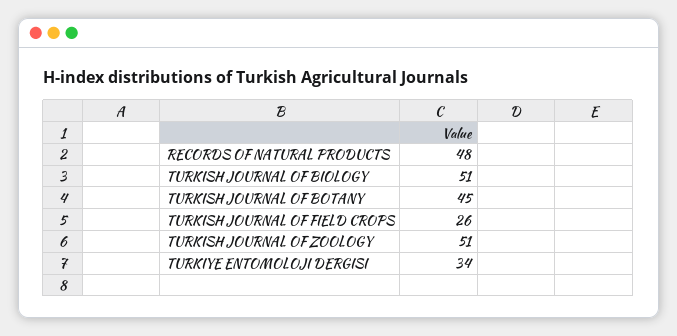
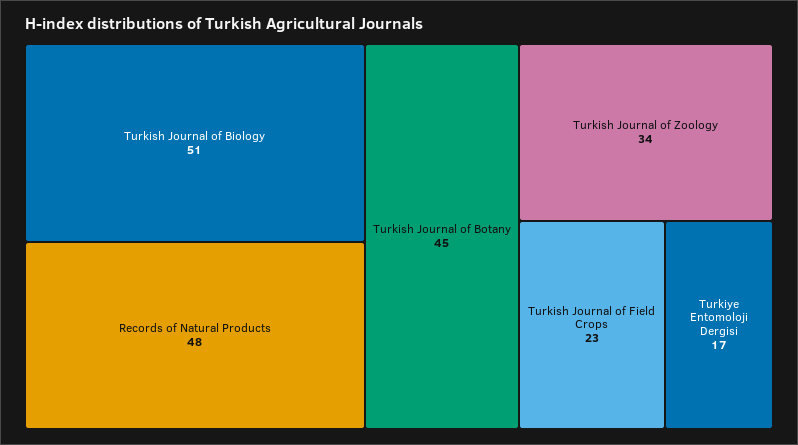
  {
    "RECORDS OF NATURAL PRODUCTS": 48,
    "TURKISH JOURNAL OF BIOLOGY": 51,
    "TURKISH JOURNAL OF BOTANY": 45,
-   "TURKISH JOURNAL OF FIELD CROPS": 26,
+   "TURKISH JOURNAL OF FIELD CROPS": 23,
-   "TURKISH JOURNAL OF ZOOLOGY": 51,
+   "TURKISH JOURNAL OF ZOOLOGY": 34,
-   "TURKIYE ENTOMOLOJI DERGISI": 34
+   "TURKIYE ENTOMOLOJI DERGISI": 17
  }

